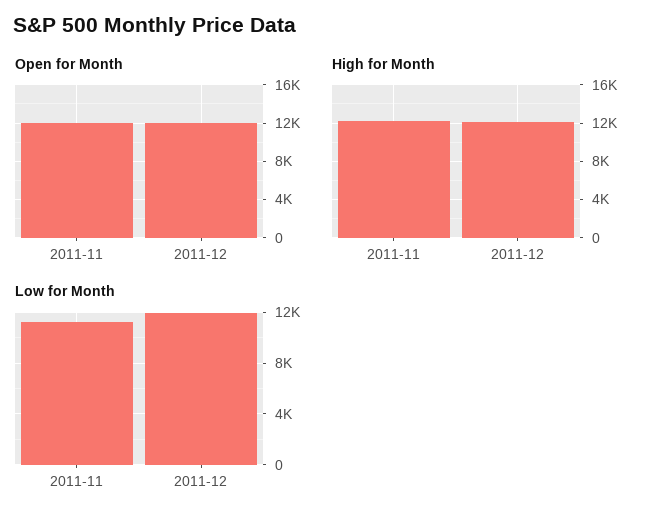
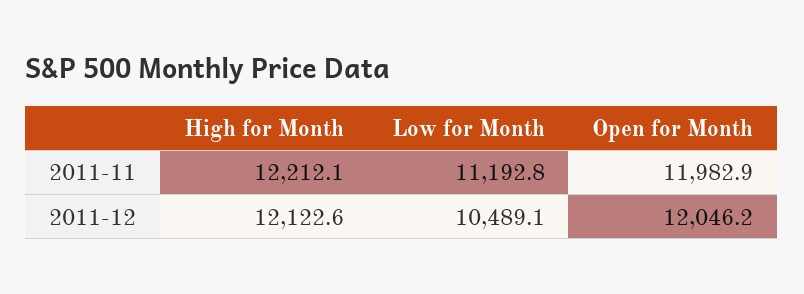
  {
    "Open for Month": {
      "2011-11": 11982.9,
      "2011-12": 12046.2
    },
    "High for Month": {
      "2011-11": 12212.1,
      "2011-12": 12122.6
    },
    "Low for Month": {
      "2011-11": 11192.8,
-     "2011-12": 12000
+     "2011-12": 10489.1
    }
  }

